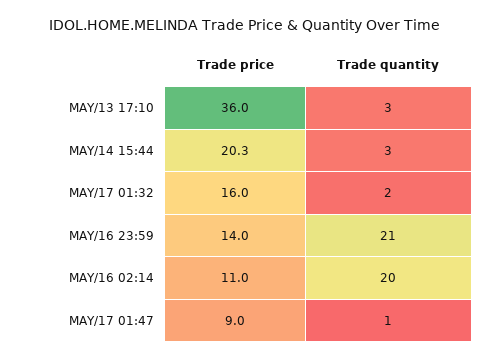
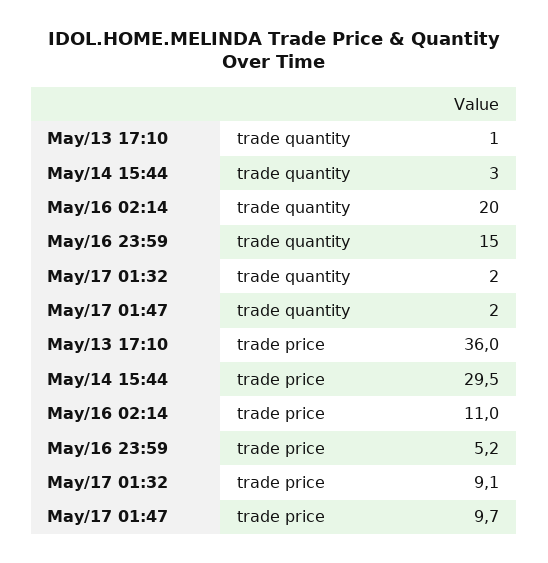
  {
    "Trade price": {
      "MAY/13 17:10": 36,
-     "MAY/14 15:44": 20.3,
+     "MAY/14 15:44": 29.5,
-     "MAY/17 01:32": 16,
+     "MAY/17 01:32": 9.1,
-     "MAY/16 23:59": 14,
+     "MAY/16 23:59": 5.2,
      "MAY/16 02:14": 11,
-     "MAY/17 01:47": 9
+     "MAY/17 01:47": 9.7
    },
    "Trade quantity": {
-     "MAY/13 17:10": 3,
+     "MAY/13 17:10": 1,
      "MAY/14 15:44": 3,
      "MAY/17 01:32": 2,
-     "MAY/16 23:59": 21,
+     "MAY/16 23:59": 15,
      "MAY/16 02:14": 20,
-     "MAY/17 01:47": 1
+     "MAY/17 01:47": 2
    }
  }

